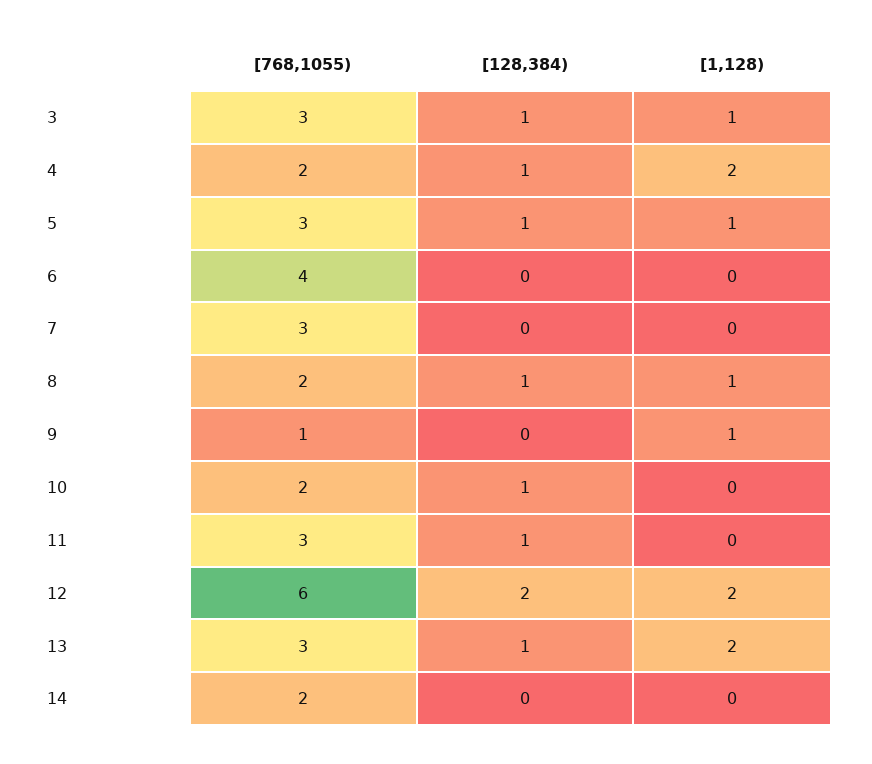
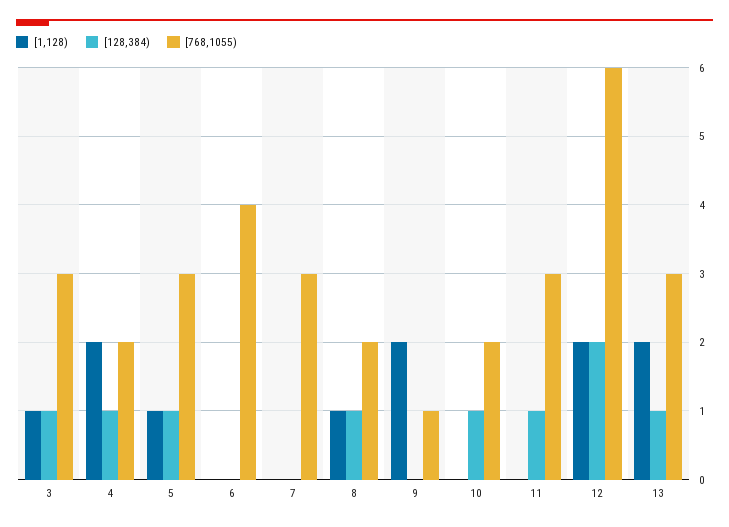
  {
    "[768,1055)": {
      "3": 3,
      "4": 2,
      "5": 3,
      "6": 4,
      "7": 3,
      "8": 2,
      "9": 1,
      "10": 2,
      "11": 3,
      "12": 6,
-     "13": 3,
+     "13": 3
-     "14": 2
    },
    "[128,384)": {
      "3": 1,
      "4": 1,
      "5": 1,
      "6": 0,
      "7": 0,
      "8": 1,
      "9": 0,
      "10": 1,
      "11": 1,
      "12": 2,
-     "13": 1,
+     "13": 1
-     "14": 0
    },
    "[1,128)": {
      "3": 1,
      "4": 2,
      "5": 1,
      "6": 0,
      "7": 0,
      "8": 1,
-     "9": 1,
+     "9": 2,
      "10": 0,
      "11": 0,
      "12": 2,
-     "13": 2,
+     "13": 2
-     "14": 0
    }
  }

